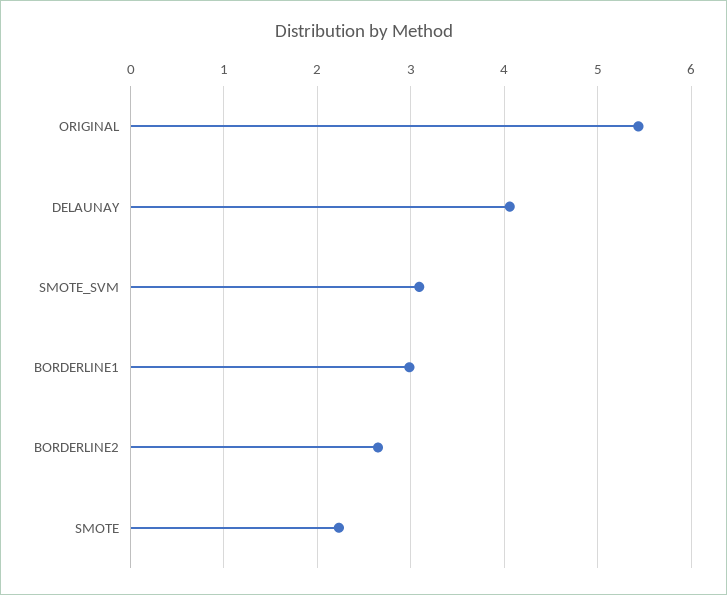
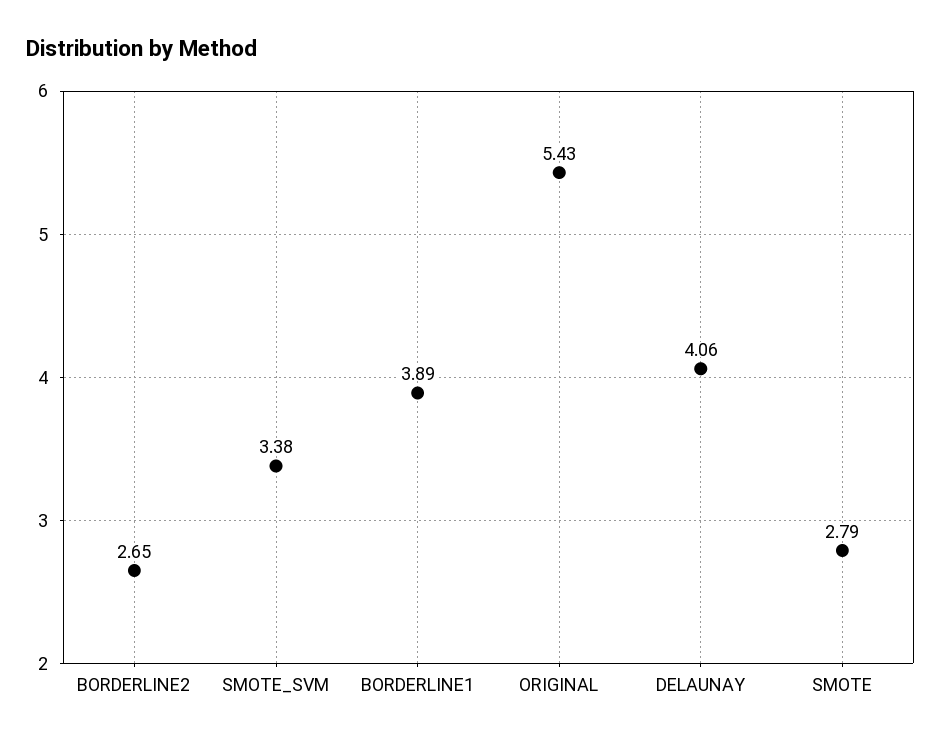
  {
    "ORIGINAL": 5.43,
    "DELAUNAY": 4.06,
-   "SMOTE_SVM": 3.1,
+   "SMOTE_SVM": 3.38,
-   "BORDERLINE1": 3,
+   "BORDERLINE1": 3.89,
    "BORDERLINE2": 2.65,
-   "SMOTE": 2.2
+   "SMOTE": 2.79
  }

